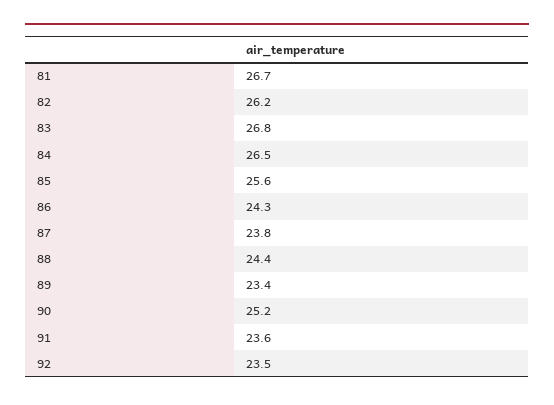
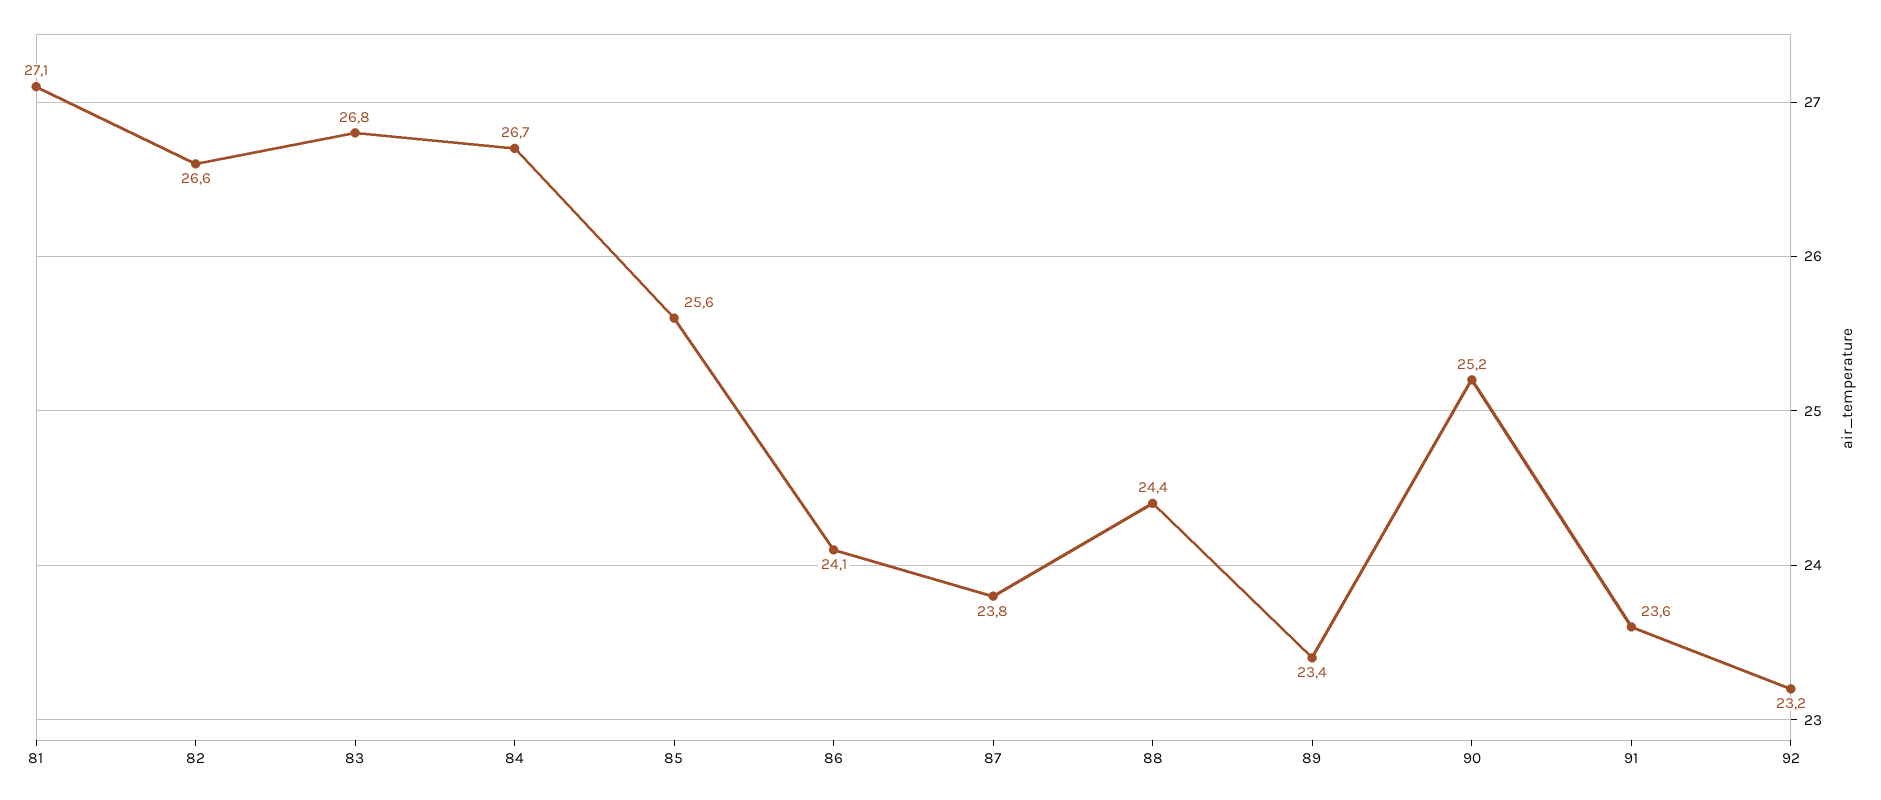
  {
-   "81": 26.7,
+   "81": 27.1,
-   "82": 26.2,
+   "82": 26.6,
    "83": 26.8,
-   "84": 26.5,
+   "84": 26.7,
    "85": 25.6,
-   "86": 24.3,
+   "86": 24.1,
    "87": 23.8,
    "88": 24.4,
    "89": 23.4,
    "90": 25.2,
    "91": 23.6,
-   "92": 23.5
+   "92": 23.2
  }

